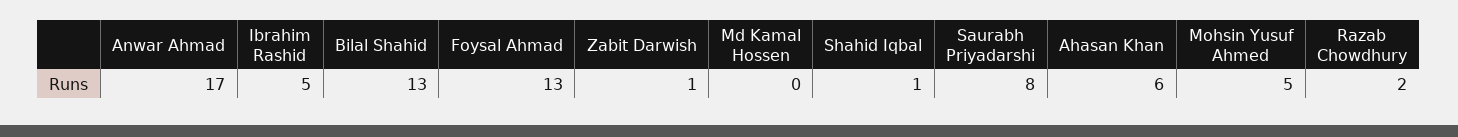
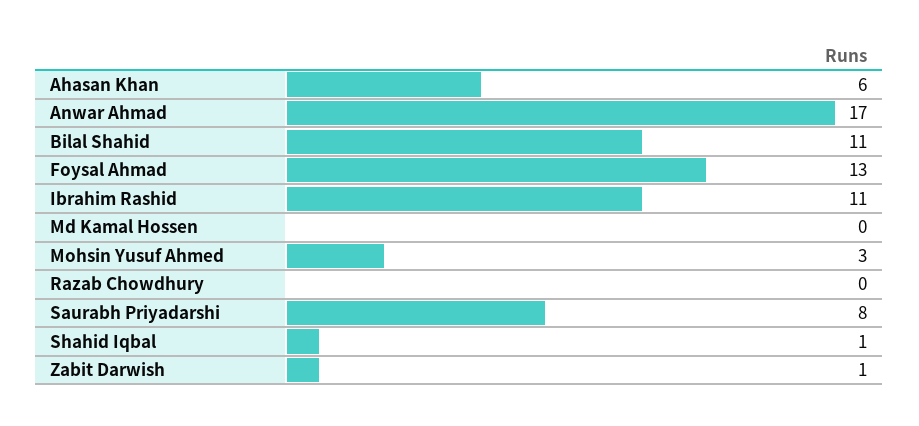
  {
    "Anwar Ahmad": 17,
-   "Ibrahim Rashid": 5,
+   "Ibrahim Rashid": 11,
-   "Bilal Shahid": 13,
+   "Bilal Shahid": 11,
    "Foysal Ahmad": 13,
    "Zabit Darwish": 1,
    "Md Kamal Hossen": 0,
    "Shahid Iqbal": 1,
    "Saurabh Priyadarshi": 8,
    "Ahasan Khan": 6,
-   "Mohsin Yusuf Ahmed": 5,
+   "Mohsin Yusuf Ahmed": 3,
-   "Razab Chowdhury": 2
+   "Razab Chowdhury": 0
  }

